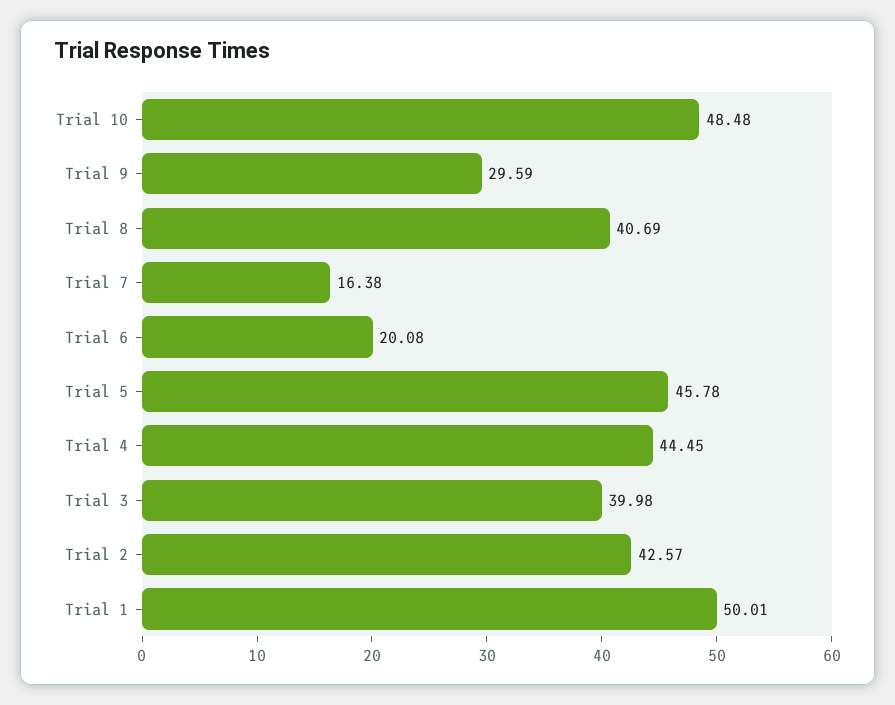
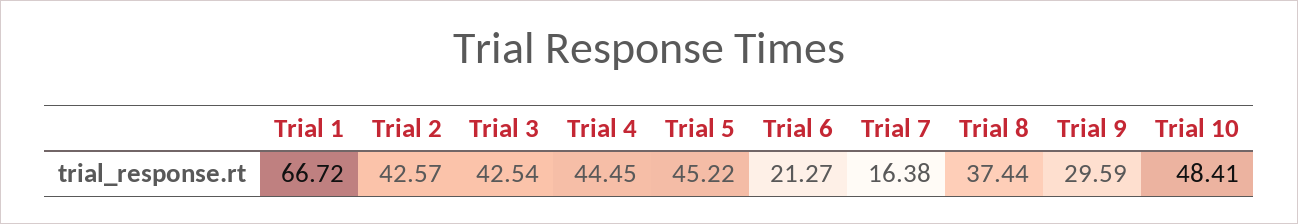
  {
-   "Trial 10": 48.48,
+   "Trial 10": 48.41,
    "Trial 9": 29.59,
-   "Trial 8": 40.69,
+   "Trial 8": 37.44,
    "Trial 7": 16.38,
-   "Trial 6": 20.08,
+   "Trial 6": 21.27,
-   "Trial 5": 45.78,
+   "Trial 5": 45.22,
    "Trial 4": 44.45,
-   "Trial 3": 39.98,
+   "Trial 3": 42.54,
    "Trial 2": 42.57,
-   "Trial 1": 50.01
+   "Trial 1": 66.72
  }

